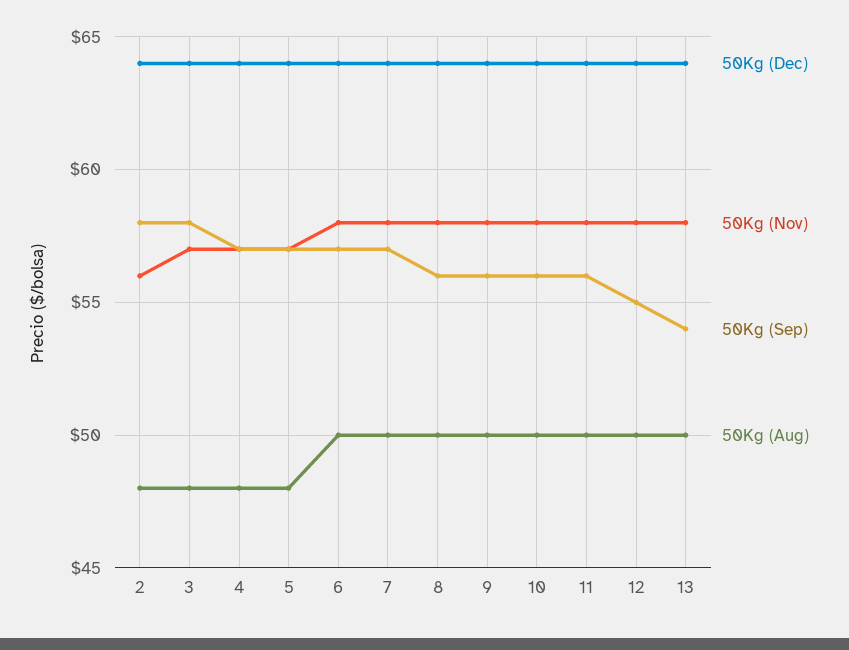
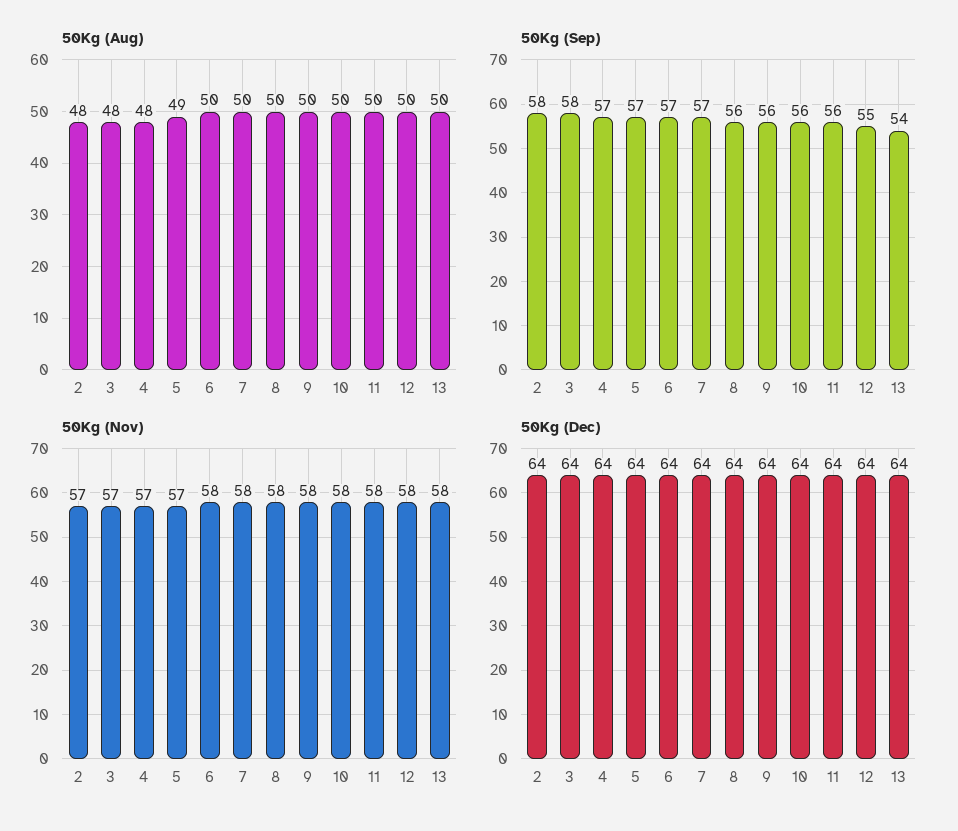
  {
    "50Kg (Dec)": {
      "2": 64,
      "3": 64,
      "4": 64,
      "5": 64,
      "6": 64,
      "7": 64,
      "8": 64,
      "9": 64,
      "10": 64,
      "11": 64,
      "12": 64,
      "13": 64
    },
    "50Kg (Nov)": {
-     "2": 56,
+     "2": 57,
      "3": 57,
      "4": 57,
      "5": 57,
      "6": 58,
      "7": 58,
      "8": 58,
      "9": 58,
      "10": 58,
      "11": 58,
      "12": 58,
      "13": 58
    },
    "50Kg (Sep)": {
      "2": 58,
      "3": 58,
      "4": 57,
      "5": 57,
      "6": 57,
      "7": 57,
      "8": 56,
      "9": 56,
      "10": 56,
      "11": 56,
      "12": 55,
      "13": 54
    },
    "50Kg (Aug)": {
      "2": 48,
      "3": 48,
      "4": 48,
-     "5": 48,
+     "5": 49,
      "6": 50,
      "7": 50,
      "8": 50,
      "9": 50,
      "10": 50,
      "11": 50,
      "12": 50,
      "13": 50
    }
  }

